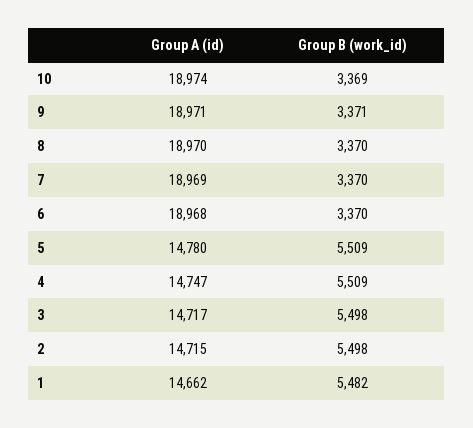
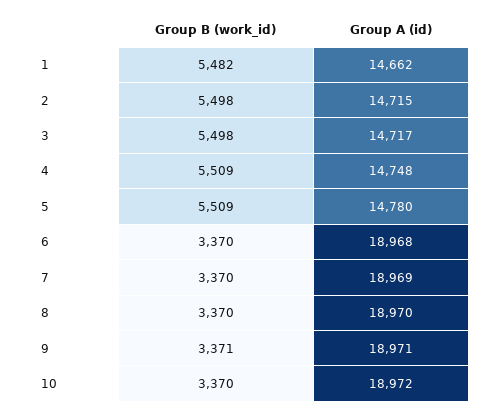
  {
    "Group A (id)": {
-     "10": 18974,
+     "10": 18972,
      "9": 18971,
      "8": 18970,
      "7": 18969,
      "6": 18968,
      "5": 14780,
-     "4": 14747,
+     "4": 14748,
      "3": 14717,
      "2": 14715,
      "1": 14662
    },
    "Group B (work_id)": {
-     "10": 3369,
+     "10": 3370,
      "9": 3371,
      "8": 3370,
      "7": 3370,
      "6": 3370,
      "5": 5509,
      "4": 5509,
      "3": 5498,
      "2": 5498,
      "1": 5482
    }
  }

